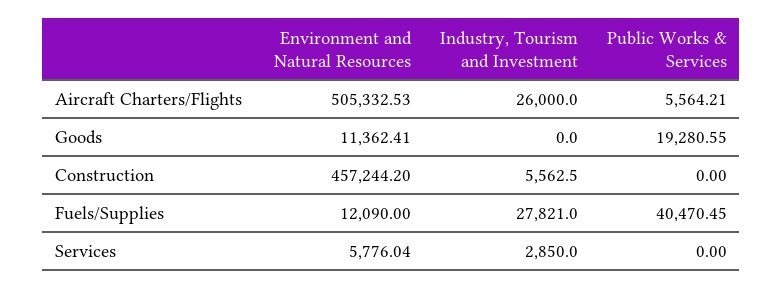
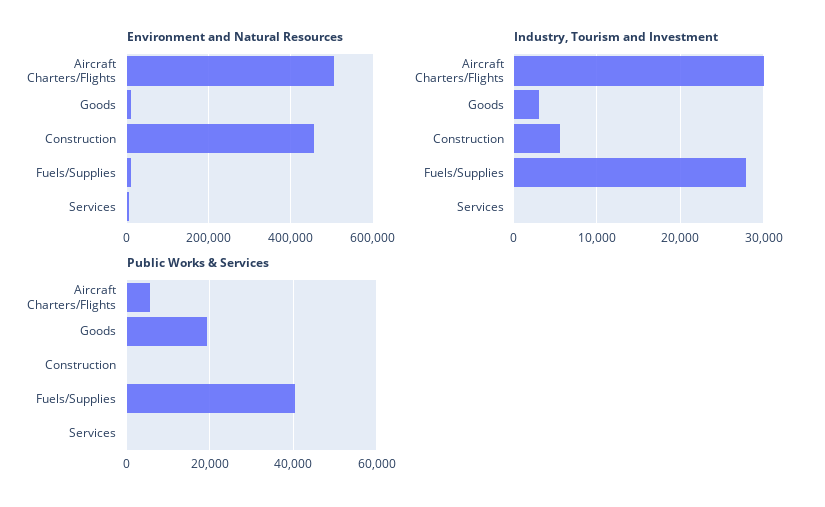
  {
    "Environment and Natural Resources": {
      "Aircraft Charters/Flights": 505332.53,
      "Goods": 11362.41,
      "Construction": 457244.2,
      "Fuels/Supplies": 12090,
      "Services": 5776.04
    },
    "Industry, Tourism and Investment": {
-     "Aircraft Charters/Flights": 26000,
+     "Aircraft Charters/Flights": 30000,
-     "Goods": 0,
+     "Goods": 3000,
      "Construction": 5562.5,
      "Fuels/Supplies": 27821,
-     "Services": 2850
+     "Services": 0
    },
    "Public Works & Services": {
      "Aircraft Charters/Flights": 5564.21,
      "Goods": 19280.55,
      "Construction": 0,
      "Fuels/Supplies": 40470.45,
      "Services": 0
    }
  }

